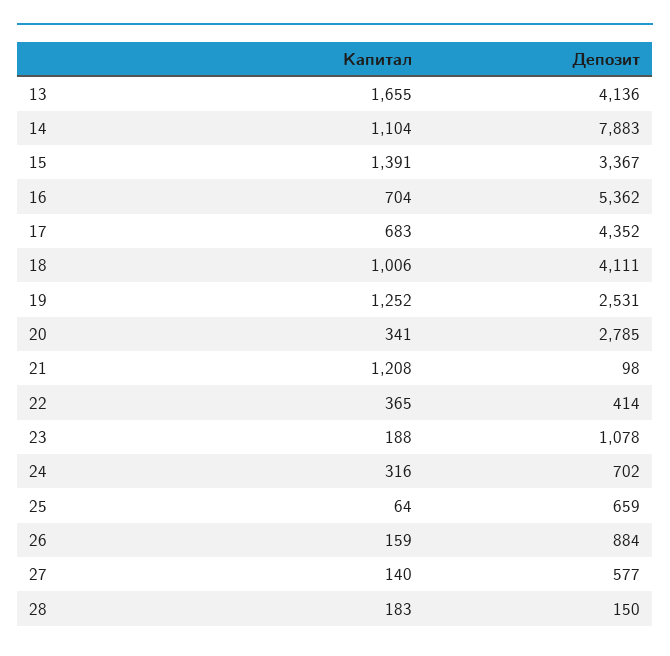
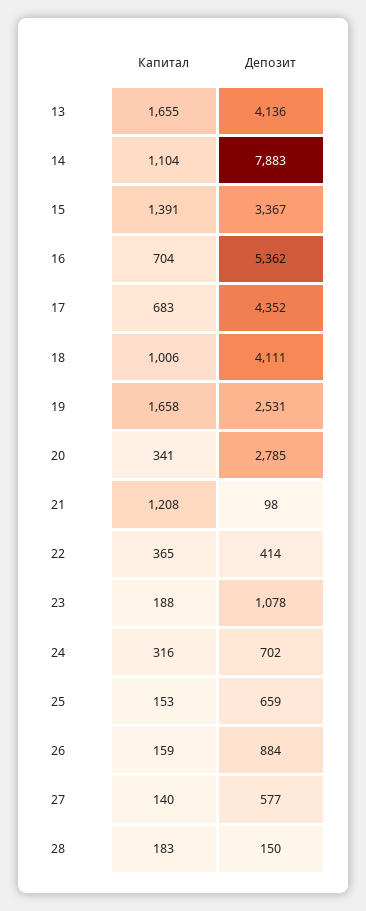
  {
    "Капитал": {
      "13": 1655,
      "14": 1104,
      "15": 1391,
      "16": 704,
      "17": 683,
      "18": 1006,
-     "19": 1252,
+     "19": 1658,
      "20": 341,
      "21": 1208,
      "22": 365,
      "23": 188,
      "24": 316,
-     "25": 64,
+     "25": 153,
      "26": 159,
      "27": 140,
      "28": 183
    },
    "Депозит": {
      "13": 4136,
      "14": 7883,
      "15": 3367,
      "16": 5362,
      "17": 4352,
      "18": 4111,
      "19": 2531,
      "20": 2785,
      "21": 98,
      "22": 414,
      "23": 1078,
      "24": 702,
      "25": 659,
      "26": 884,
      "27": 577,
      "28": 150
    }
  }

